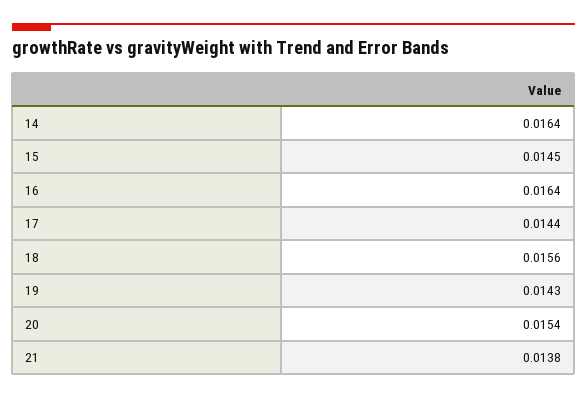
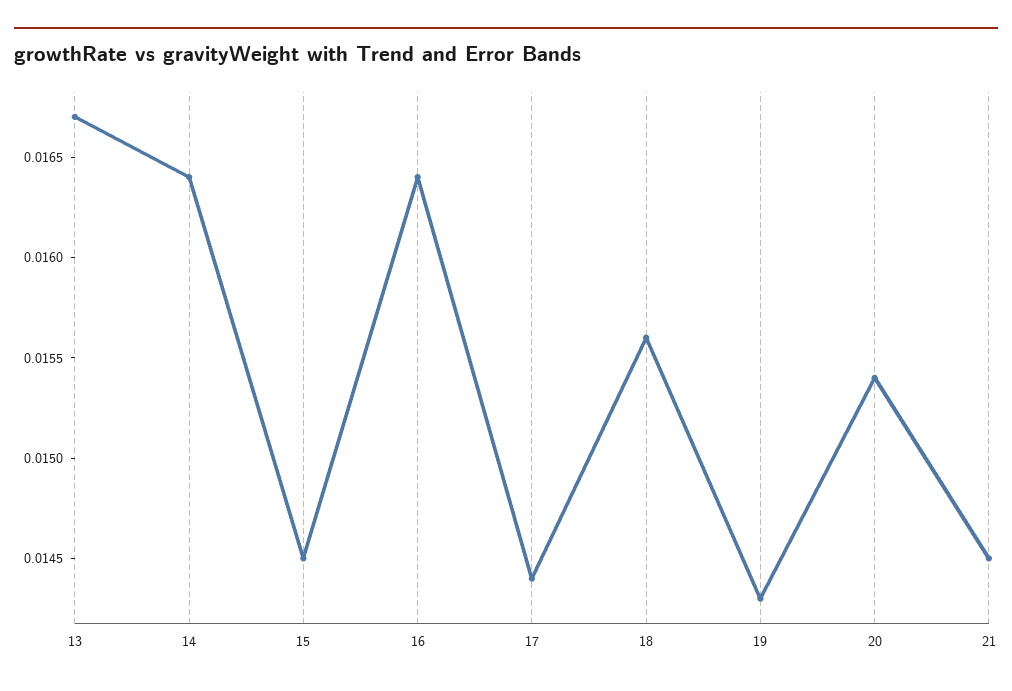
  {
    "14": 0.0164,
    "15": 0.0145,
    "16": 0.0164,
    "17": 0.0144,
    "18": 0.0156,
    "19": 0.0143,
    "20": 0.0154,
-   "21": 0.0138
+   "21": 0.0145,
+   "13": 0.0167
  }

